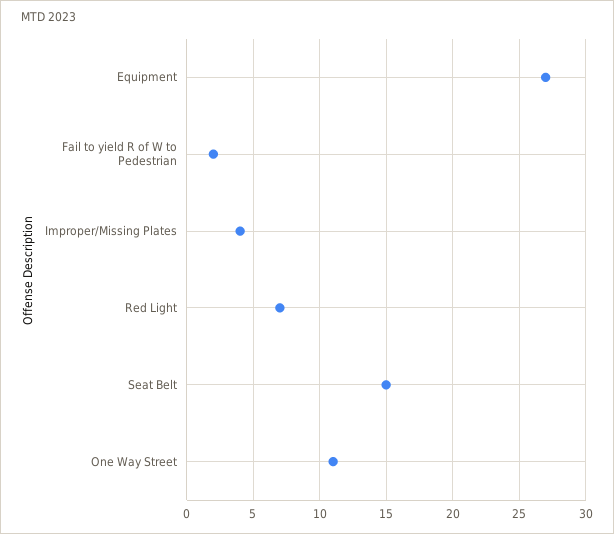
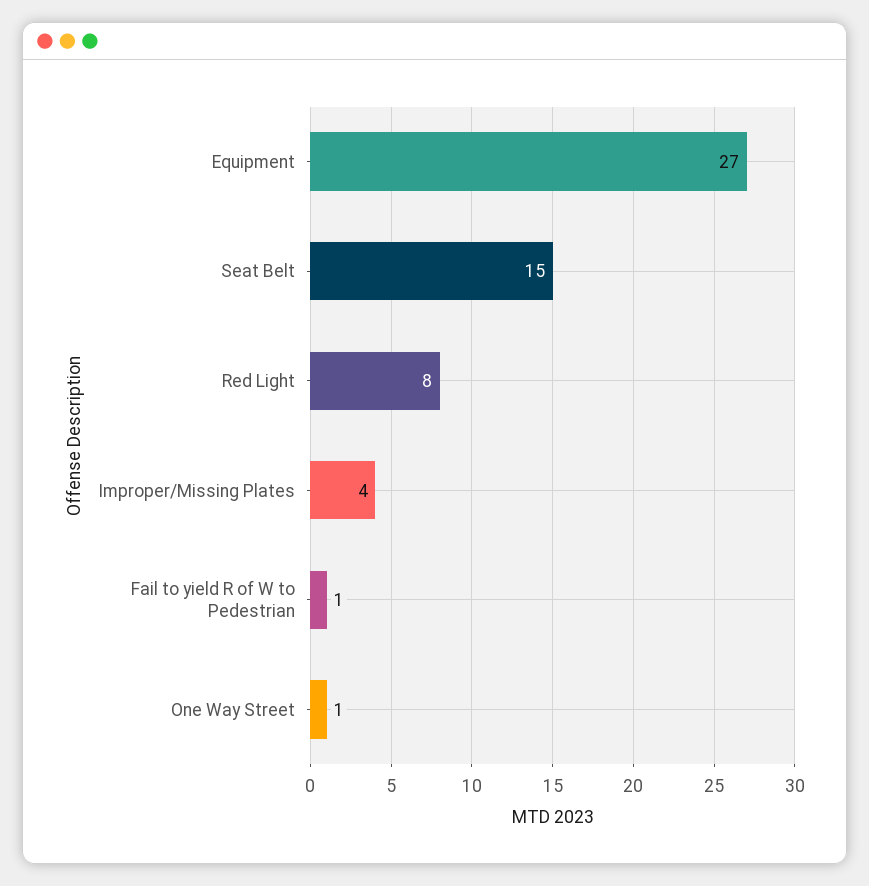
  {
    "Equipment": 27,
-   "Fail to yield R of W to Pedestrian": 2,
+   "Fail to yield R of W to Pedestrian": 1,
    "Improper/Missing Plates": 4,
-   "Red Light": 7,
+   "Red Light": 8,
    "Seat Belt": 15,
-   "One Way Street": 11
+   "One Way Street": 1
  }

